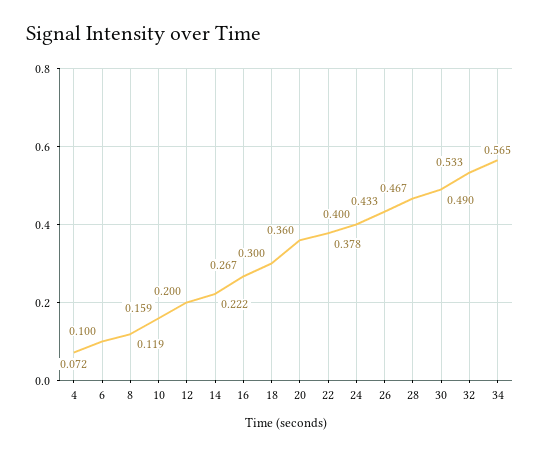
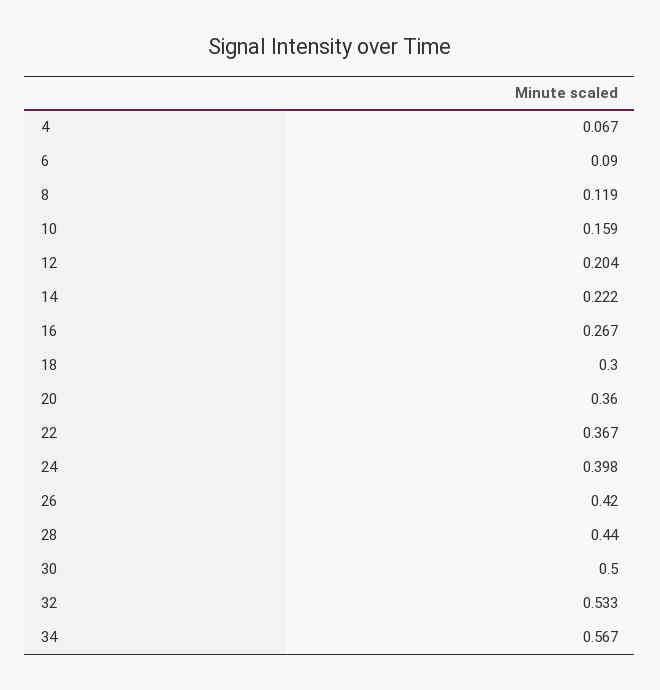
  {
-   "4": 0.072,
+   "4": 0.067,
-   "6": 0.1,
+   "6": 0.09,
    "8": 0.119,
    "10": 0.159,
-   "12": 0.2,
+   "12": 0.204,
    "14": 0.222,
    "16": 0.267,
    "18": 0.3,
    "20": 0.36,
-   "22": 0.378,
+   "22": 0.367,
-   "24": 0.4,
+   "24": 0.398,
-   "26": 0.433,
+   "26": 0.42,
-   "28": 0.467,
+   "28": 0.44,
-   "30": 0.49,
+   "30": 0.5,
    "32": 0.533,
-   "34": 0.565
+   "34": 0.567
  }

